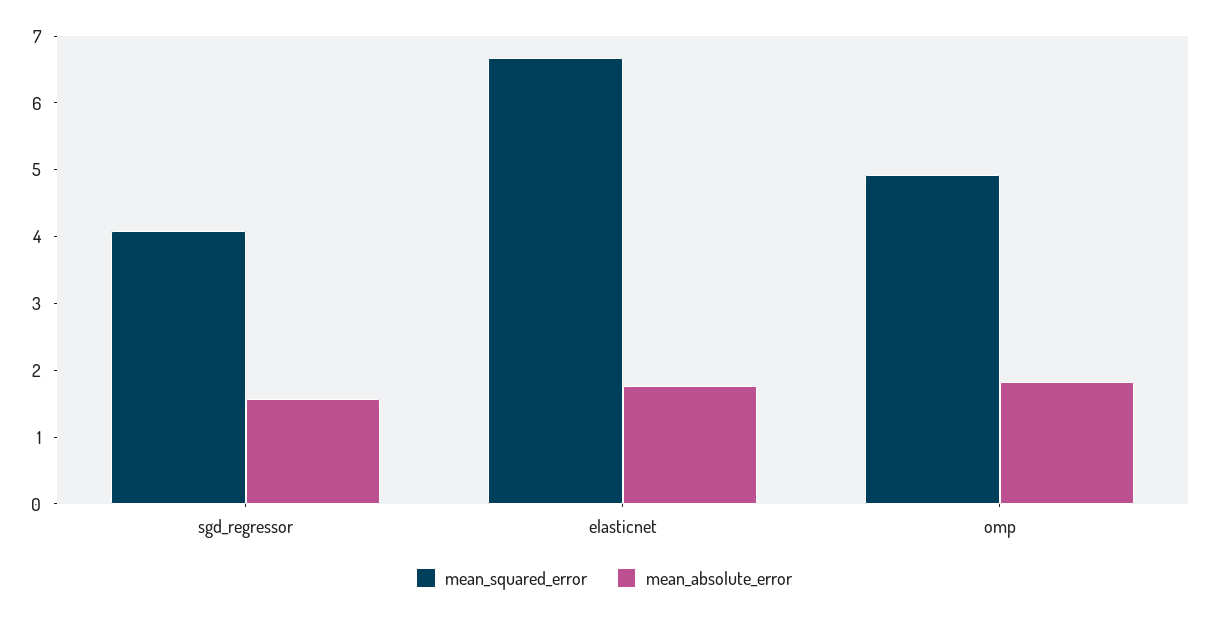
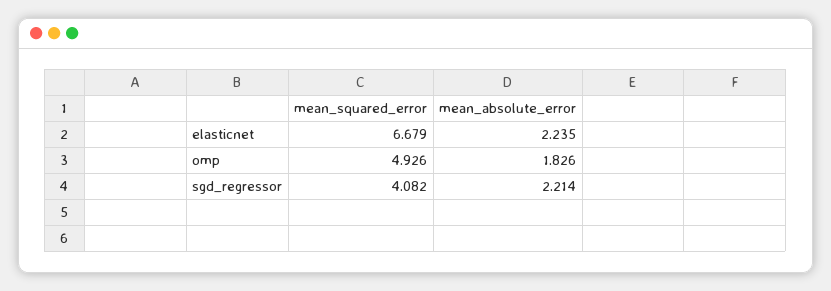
  {
    "mean_squared_error": {
      "sgd_regressor": 4.082,
      "elasticnet": 6.679,
      "omp": 4.926
    },
    "mean_absolute_error": {
-     "sgd_regressor": 1.6,
+     "sgd_regressor": 2.214,
-     "elasticnet": 1.8,
+     "elasticnet": 2.235,
      "omp": 1.826
    }
  }

